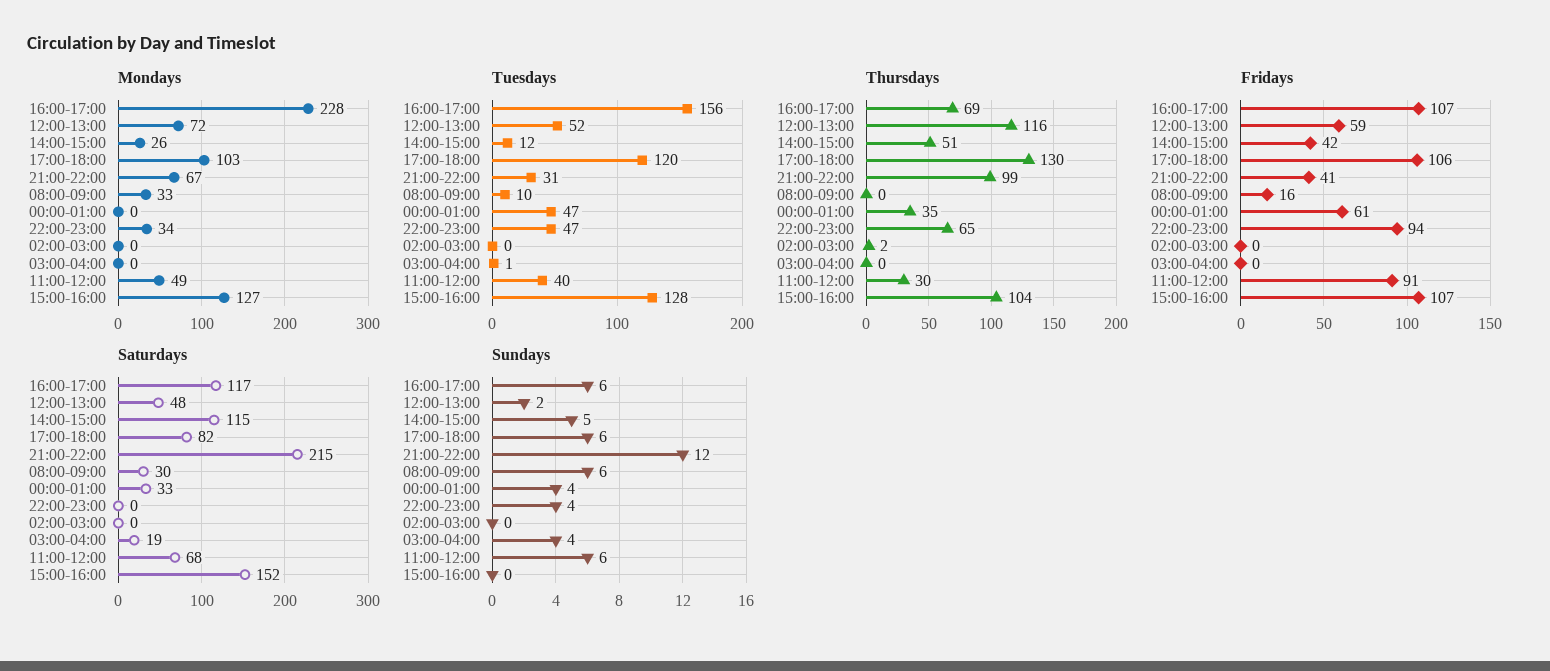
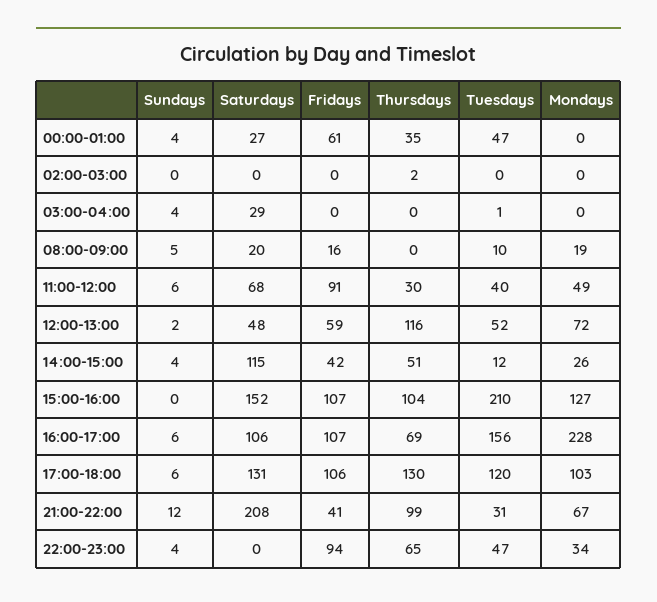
  {
    "Mondays": {
      "16:00-17:00": 228,
      "12:00-13:00": 72,
      "14:00-15:00": 26,
      "17:00-18:00": 103,
      "21:00-22:00": 67,
-     "08:00-09:00": 33,
+     "08:00-09:00": 19,
      "00:00-01:00": 0,
      "22:00-23:00": 34,
      "02:00-03:00": 0,
      "03:00-04:00": 0,
      "11:00-12:00": 49,
      "15:00-16:00": 127
    },
    "Tuesdays": {
      "16:00-17:00": 156,
      "12:00-13:00": 52,
      "14:00-15:00": 12,
      "17:00-18:00": 120,
      "21:00-22:00": 31,
      "08:00-09:00": 10,
      "00:00-01:00": 47,
      "22:00-23:00": 47,
      "02:00-03:00": 0,
      "03:00-04:00": 1,
      "11:00-12:00": 40,
-     "15:00-16:00": 128
+     "15:00-16:00": 210
    },
    "Thursdays": {
      "16:00-17:00": 69,
      "12:00-13:00": 116,
      "14:00-15:00": 51,
      "17:00-18:00": 130,
      "21:00-22:00": 99,
      "08:00-09:00": 0,
      "00:00-01:00": 35,
      "22:00-23:00": 65,
      "02:00-03:00": 2,
      "03:00-04:00": 0,
      "11:00-12:00": 30,
      "15:00-16:00": 104
    },
    "Fridays": {
      "16:00-17:00": 107,
      "12:00-13:00": 59,
      "14:00-15:00": 42,
      "17:00-18:00": 106,
      "21:00-22:00": 41,
      "08:00-09:00": 16,
      "00:00-01:00": 61,
      "22:00-23:00": 94,
      "02:00-03:00": 0,
      "03:00-04:00": 0,
      "11:00-12:00": 91,
      "15:00-16:00": 107
    },
    "Saturdays": {
-     "16:00-17:00": 117,
+     "16:00-17:00": 106,
      "12:00-13:00": 48,
      "14:00-15:00": 115,
-     "17:00-18:00": 82,
+     "17:00-18:00": 131,
-     "21:00-22:00": 215,
+     "21:00-22:00": 208,
-     "08:00-09:00": 30,
+     "08:00-09:00": 20,
-     "00:00-01:00": 33,
+     "00:00-01:00": 27,
      "22:00-23:00": 0,
      "02:00-03:00": 0,
-     "03:00-04:00": 19,
+     "03:00-04:00": 29,
      "11:00-12:00": 68,
      "15:00-16:00": 152
    },
    "Sundays": {
      "16:00-17:00": 6,
      "12:00-13:00": 2,
-     "14:00-15:00": 5,
+     "14:00-15:00": 4,
      "17:00-18:00": 6,
      "21:00-22:00": 12,
-     "08:00-09:00": 6,
+     "08:00-09:00": 5,
      "00:00-01:00": 4,
      "22:00-23:00": 4,
      "02:00-03:00": 0,
      "03:00-04:00": 4,
      "11:00-12:00": 6,
      "15:00-16:00": 0
    }
  }

